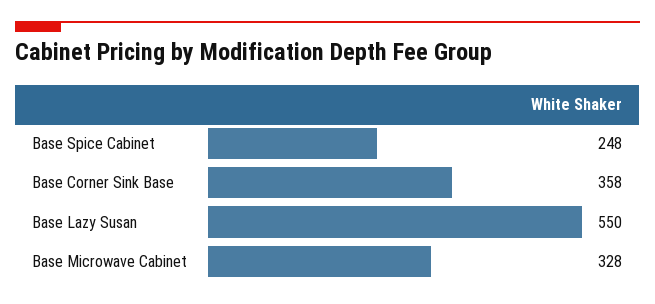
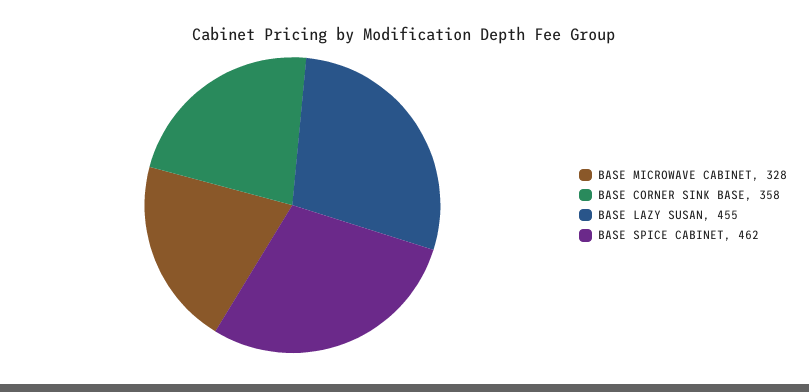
  {
-   "Base Spice Cabinet": 248,
+   "Base Spice Cabinet": 462,
    "Base Corner Sink Base": 358,
-   "Base Lazy Susan": 550,
+   "Base Lazy Susan": 455,
    "Base Microwave Cabinet": 328
  }

